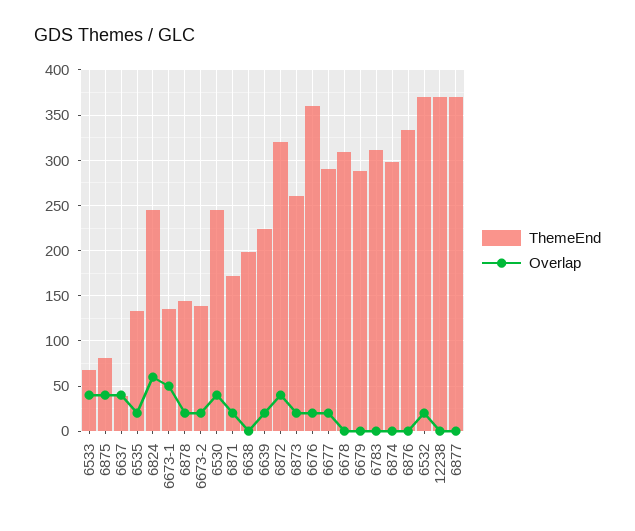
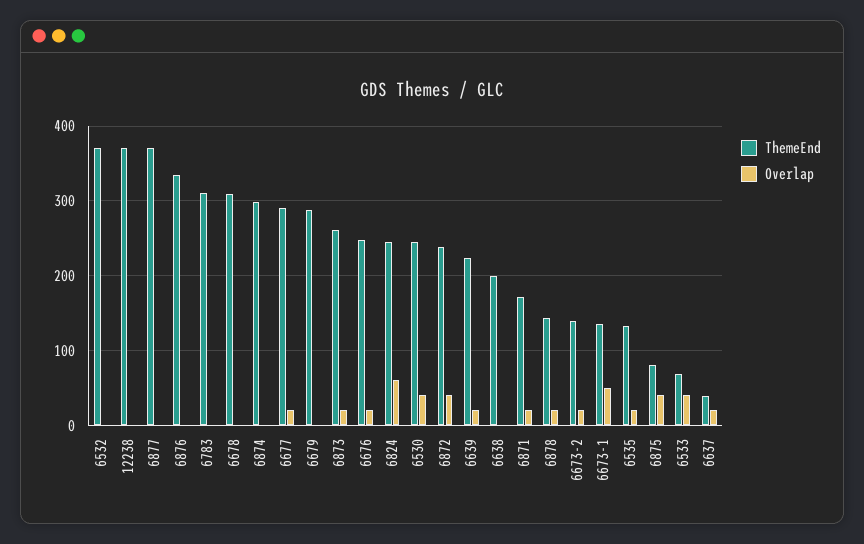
  {
    "ThemeEnd": {
      "6533": 70,
      "6875": 80,
      "6637": 40,
      "6535": 130,
      "6824": 250,
      "6673-1": 140,
      "6878": 140,
      "6673-2": 140,
      "6530": 250,
      "6871": 170,
      "6638": 200,
      "6639": 220,
-     "6872": 320,
+     "6872": 240,
      "6873": 260,
-     "6676": 360,
+     "6676": 250,
      "6677": 290,
      "6678": 310,
      "6679": 290,
      "6783": 310,
      "6874": 300,
      "6876": 330,
      "6532": 370,
      "12238": 370,
      "6877": 370
    },
    "Overlap": {
      "6533": 40,
      "6875": 40,
-     "6637": 40,
+     "6637": 20,
      "6535": 20,
      "6824": 60,
      "6673-1": 50,
      "6878": 20,
      "6673-2": 20,
      "6530": 40,
      "6871": 20,
      "6638": 0,
      "6639": 20,
      "6872": 40,
      "6873": 20,
      "6676": 20,
      "6677": 20,
      "6678": 0,
      "6679": 0,
      "6783": 0,
      "6874": 0,
      "6876": 0,
-     "6532": 20,
+     "6532": 0,
      "12238": 0,
      "6877": 0
    }
  }

